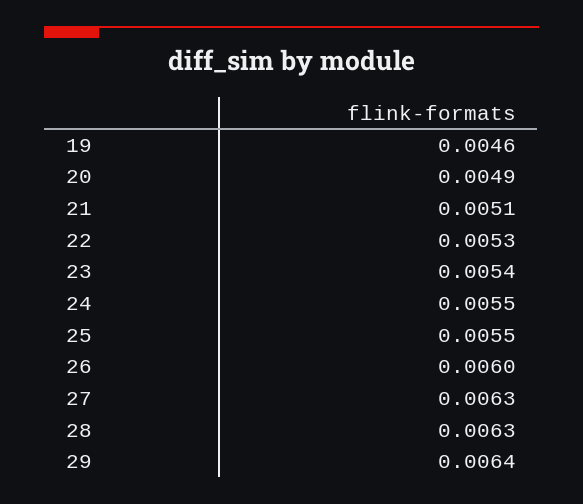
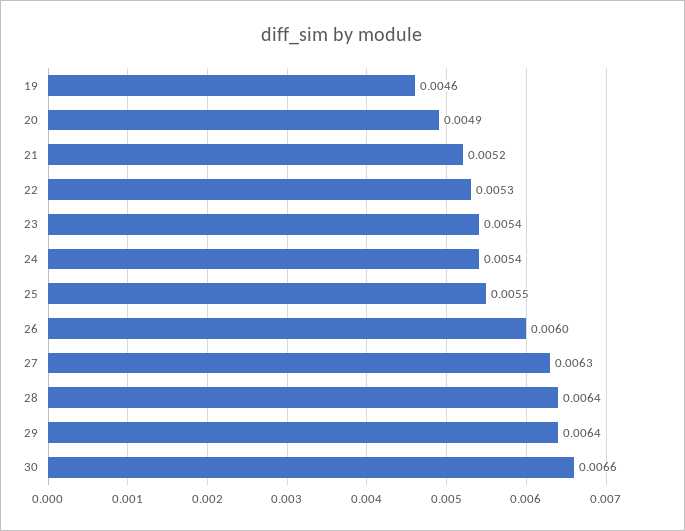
  {
    "19": 0.0046,
    "20": 0.0049,
-   "21": 0.0051,
+   "21": 0.0052,
    "22": 0.0053,
    "23": 0.0054,
-   "24": 0.0055,
+   "24": 0.0054,
    "25": 0.0055,
    "26": 0.006,
    "27": 0.0063,
-   "28": 0.0063,
+   "28": 0.0064,
-   "29": 0.0064
+   "29": 0.0064,
+   "30": 0.0066
  }

